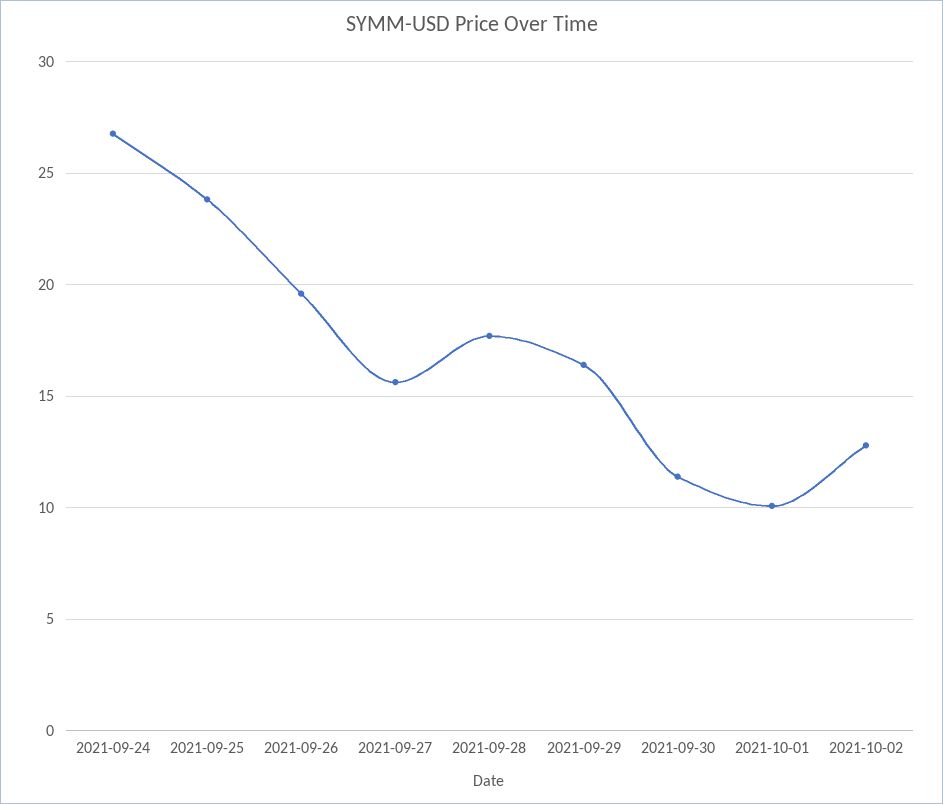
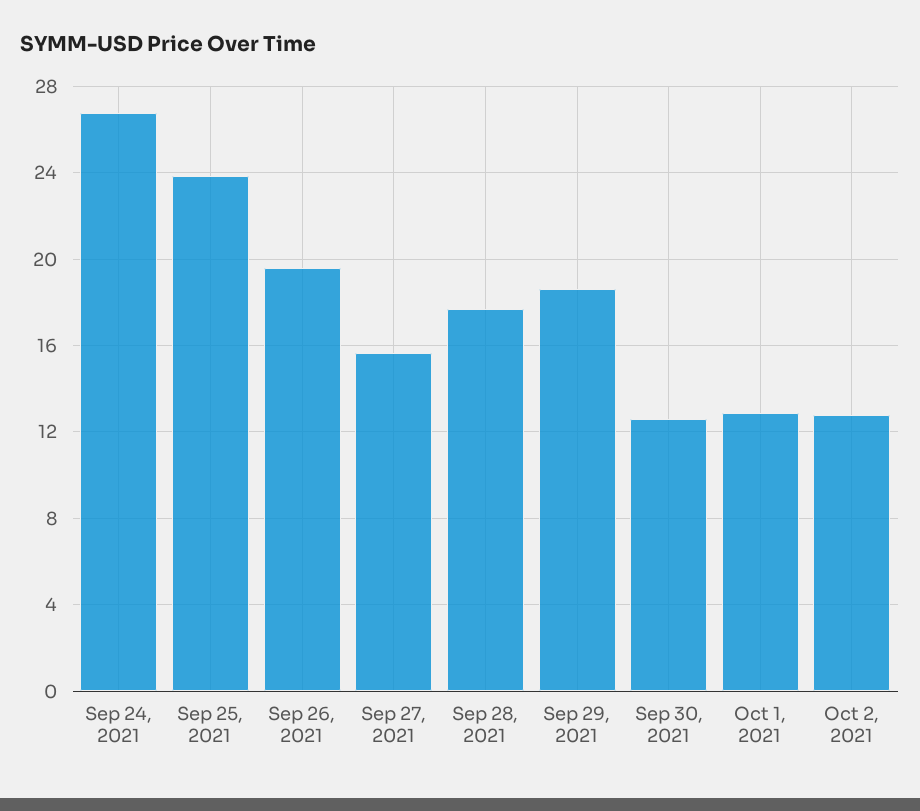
  {
    "2021-09-24": 27,
    "2021-09-25": 24,
    "2021-09-26": 19.5,
    "2021-09-27": 15.5,
    "2021-09-28": 17.5,
-   "2021-09-29": 16.5,
+   "2021-09-29": 18.5,
-   "2021-09-30": 11.5,
+   "2021-09-30": 12.5,
-   "2021-10-01": 10,
+   "2021-10-01": 13,
    "2021-10-02": 13
  }

